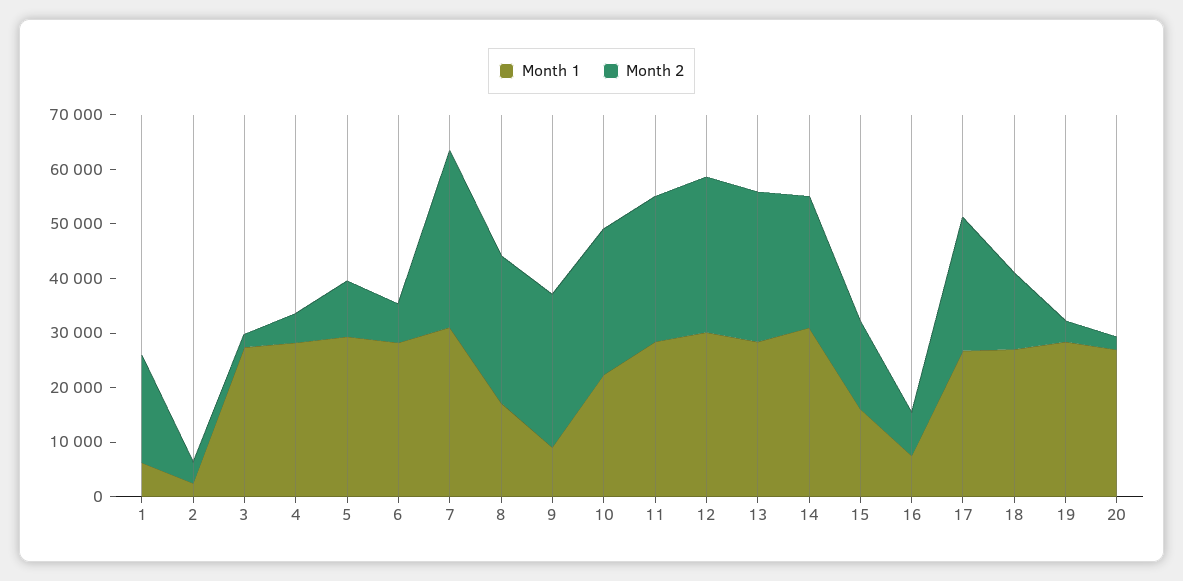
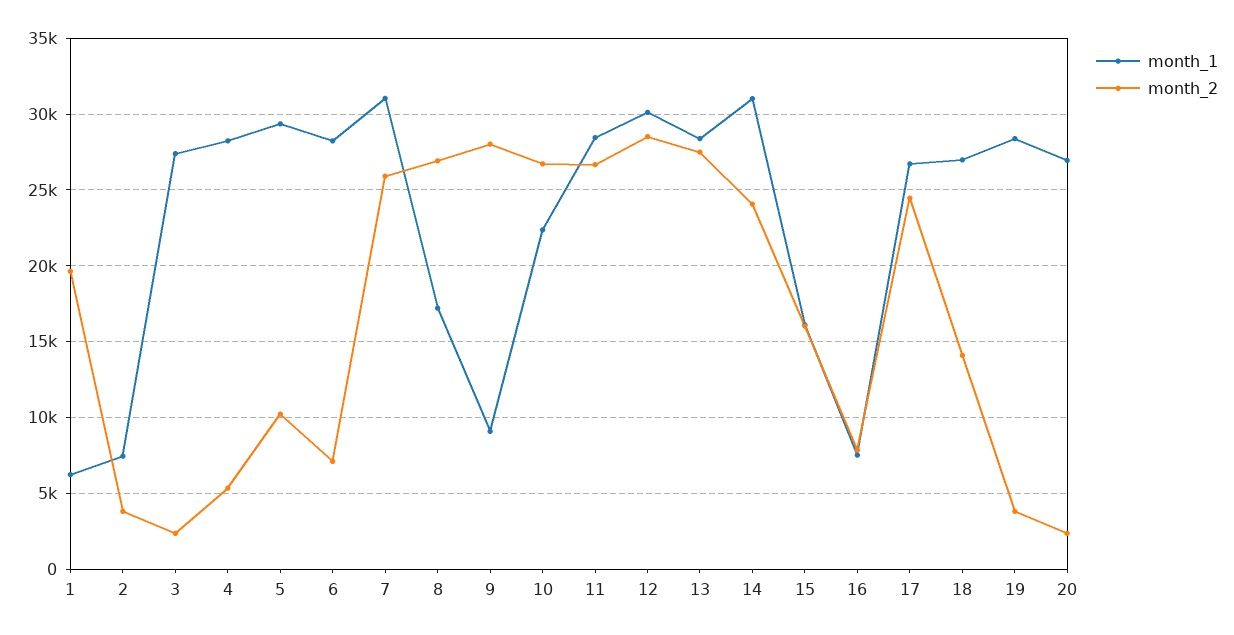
  {
    "Month 1": {
      "1": 6000,
-     "2": 2000,
+     "2": 7500,
      "3": 27500,
      "4": 28000,
      "5": 29500,
      "6": 28000,
      "7": 31000,
      "8": 17000,
      "9": 9000,
      "10": 22500,
      "11": 28500,
      "12": 30000,
      "13": 28500,
      "14": 31000,
      "15": 16000,
      "16": 7500,
      "17": 26500,
      "18": 27000,
      "19": 28500,
      "20": 27000
    },
    "Month 2": {
      "1": 19500,
      "2": 4000,
      "3": 2500,
      "4": 5500,
      "5": 10000,
      "6": 7000,
-     "7": 32000,
+     "7": 26000,
      "8": 27000,
      "9": 28000,
      "10": 26500,
      "11": 26500,
      "12": 28500,
      "13": 27500,
      "14": 24000,
      "15": 16000,
      "16": 8000,
      "17": 24500,
      "18": 14000,
      "19": 4000,
      "20": 2500
    }
  }

